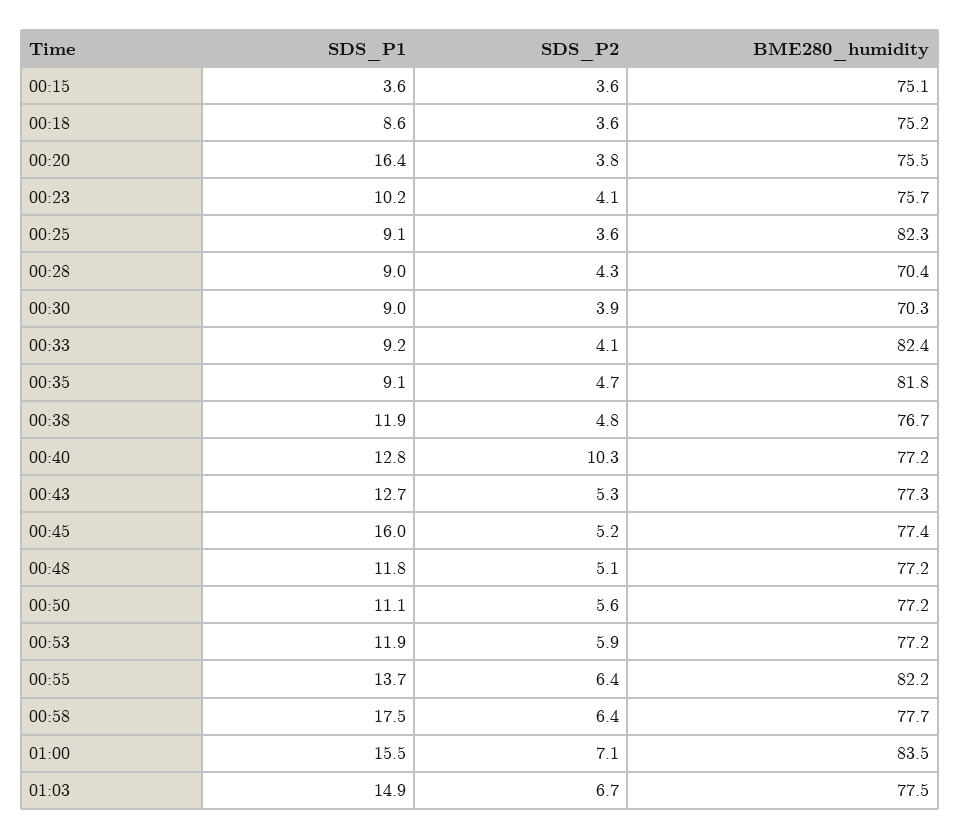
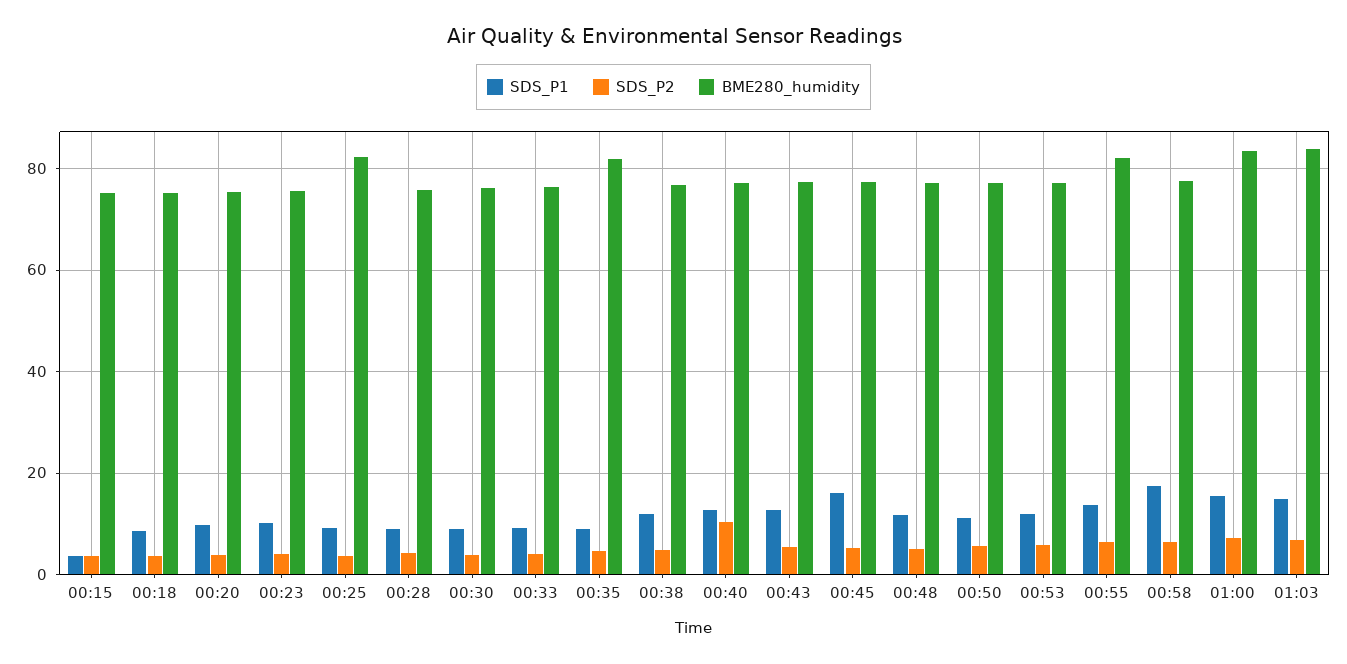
  {
    "SDS_P1": {
      "00:15": 3.6,
      "00:18": 8.6,
-     "00:20": 16.4,
+     "00:20": 10,
      "00:23": 10.2,
      "00:25": 9.1,
      "00:28": 9,
      "00:30": 9,
      "00:33": 9.2,
      "00:35": 9.1,
      "00:38": 11.9,
      "00:40": 12.8,
      "00:43": 12.7,
      "00:45": 16,
      "00:48": 11.8,
      "00:50": 11.1,
      "00:53": 11.9,
      "00:55": 13.7,
      "00:58": 17.5,
      "01:00": 15.5,
      "01:03": 14.9
    },
    "SDS_P2": {
      "00:15": 3.6,
      "00:18": 3.6,
      "00:20": 3.8,
      "00:23": 4.1,
      "00:25": 3.6,
      "00:28": 4.3,
      "00:30": 3.9,
      "00:33": 4.1,
      "00:35": 4.7,
      "00:38": 4.8,
      "00:40": 10.3,
      "00:43": 5.3,
      "00:45": 5.2,
      "00:48": 5.1,
      "00:50": 5.6,
      "00:53": 5.9,
      "00:55": 6.4,
      "00:58": 6.4,
      "01:00": 7.1,
      "01:03": 6.7
    },
    "BME280_humidity": {
      "00:15": 75.1,
      "00:18": 75.2,
      "00:20": 75.5,
      "00:23": 75.7,
      "00:25": 82.3,
-     "00:28": 70.4,
+     "00:28": 76,
-     "00:30": 70.3,
+     "00:30": 76,
-     "00:33": 82.4,
+     "00:33": 76,
      "00:35": 81.8,
      "00:38": 76.7,
      "00:40": 77.2,
      "00:43": 77.3,
      "00:45": 77.4,
      "00:48": 77.2,
      "00:50": 77.2,
      "00:53": 77.2,
      "00:55": 82.2,
      "00:58": 77.7,
      "01:00": 83.5,
-     "01:03": 77.5
+     "01:03": 84
    }
  }

